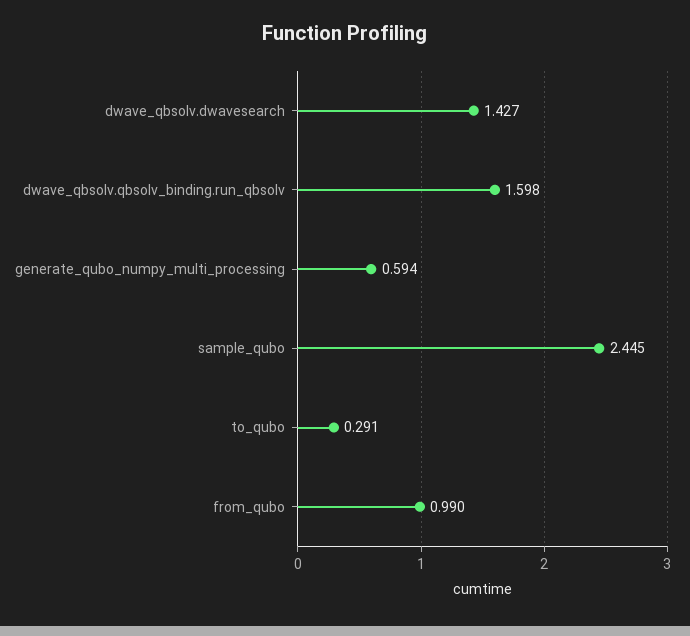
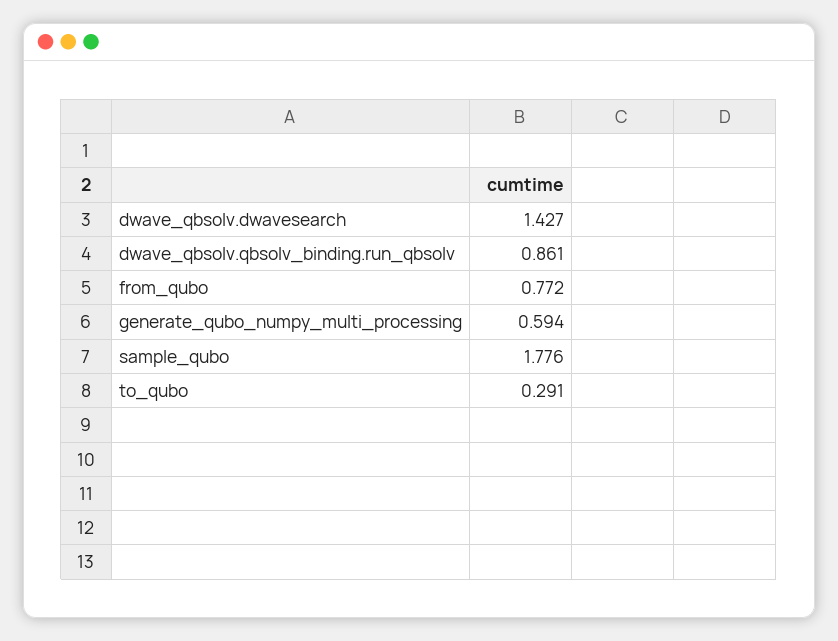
  {
    "dwave_qbsolv.dwavesearch": 1.427,
-   "dwave_qbsolv.qbsolv_binding.run_qbsolv": 1.598,
+   "dwave_qbsolv.qbsolv_binding.run_qbsolv": 0.861,
    "generate_qubo_numpy_multi_processing": 0.594,
-   "sample_qubo": 2.445,
+   "sample_qubo": 1.776,
    "to_qubo": 0.291,
-   "from_qubo": 0.99
+   "from_qubo": 0.772
  }

